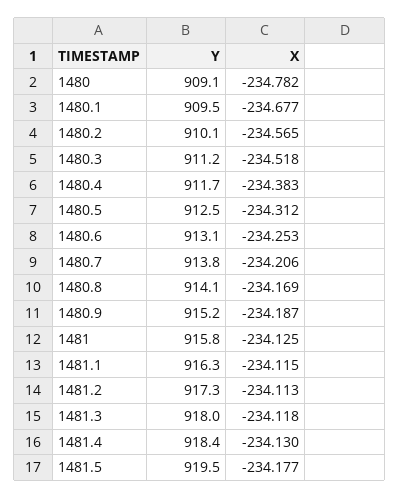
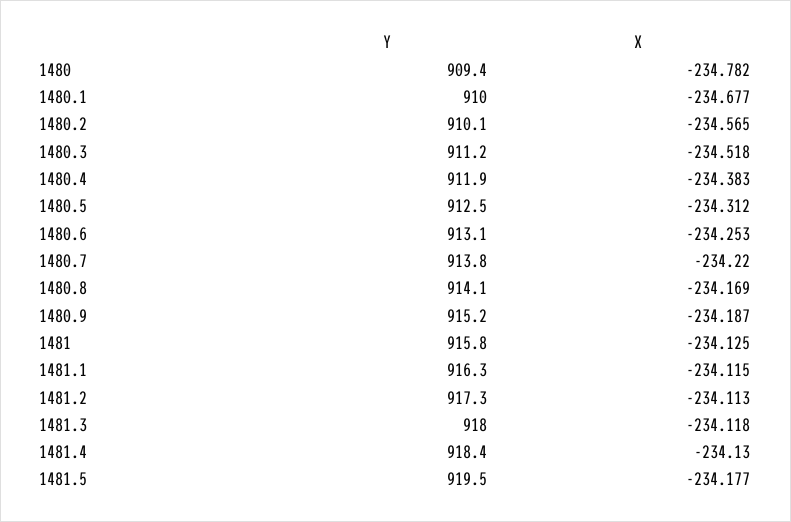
  {
    "Y": {
-     "1480": 909.1,
+     "1480": 909.4,
-     "1480.1": 909.5,
+     "1480.1": 910,
      "1480.2": 910.1,
      "1480.3": 911.2,
-     "1480.4": 911.7,
+     "1480.4": 911.9,
      "1480.5": 912.5,
      "1480.6": 913.1,
      "1480.7": 913.8,
      "1480.8": 914.1,
      "1480.9": 915.2,
      "1481": 915.8,
      "1481.1": 916.3,
      "1481.2": 917.3,
      "1481.3": 918,
      "1481.4": 918.4,
      "1481.5": 919.5
    },
    "X": {
      "1480": -234.782,
      "1480.1": -234.677,
      "1480.2": -234.565,
      "1480.3": -234.518,
      "1480.4": -234.383,
      "1480.5": -234.312,
      "1480.6": -234.253,
-     "1480.7": -234.206,
+     "1480.7": -234.22,
      "1480.8": -234.169,
      "1480.9": -234.187,
      "1481": -234.125,
      "1481.1": -234.115,
      "1481.2": -234.113,
      "1481.3": -234.118,
      "1481.4": -234.13,
      "1481.5": -234.177
    }
  }

